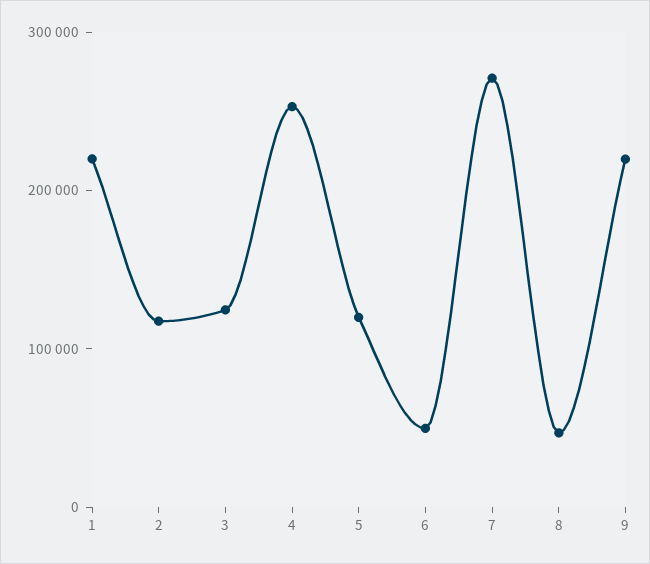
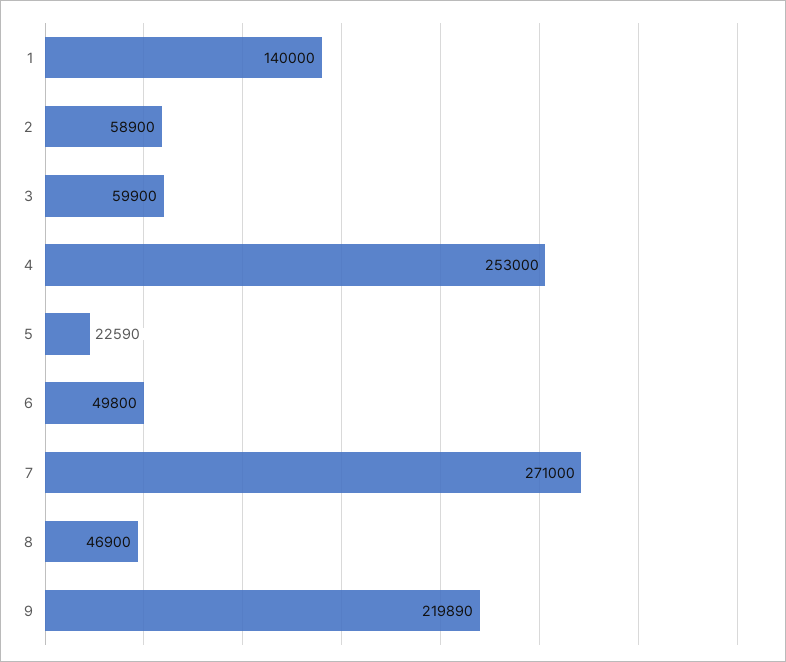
  {
-   "1": 220000,
+   "1": 140000,
-   "2": 120000,
+   "2": 58900,
-   "3": 120000,
+   "3": 59900,
    "4": 253000,
-   "5": 120000,
+   "5": 22590,
    "6": 49800,
    "7": 271000,
    "8": 46900,
    "9": 219890
  }

